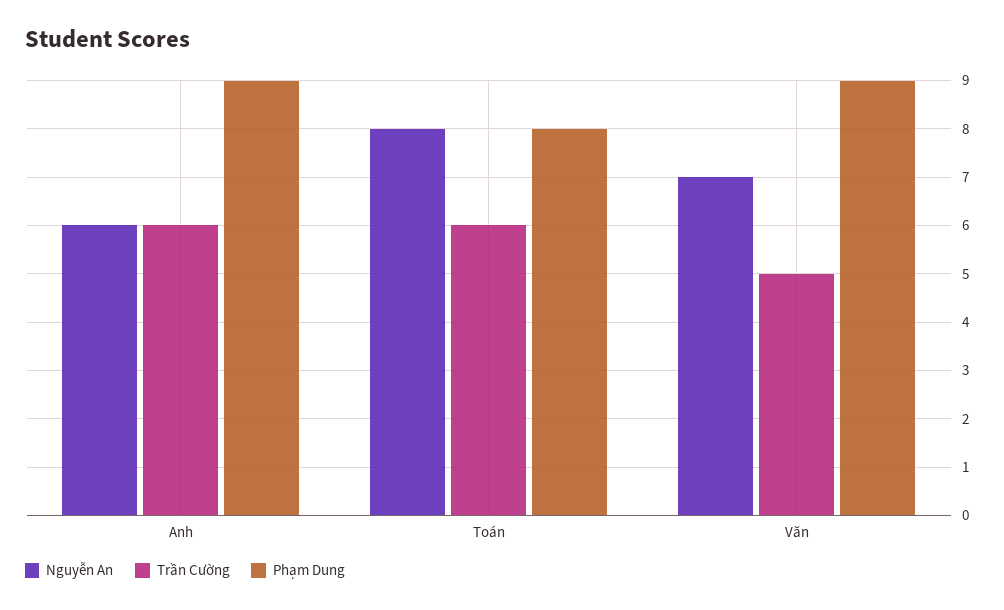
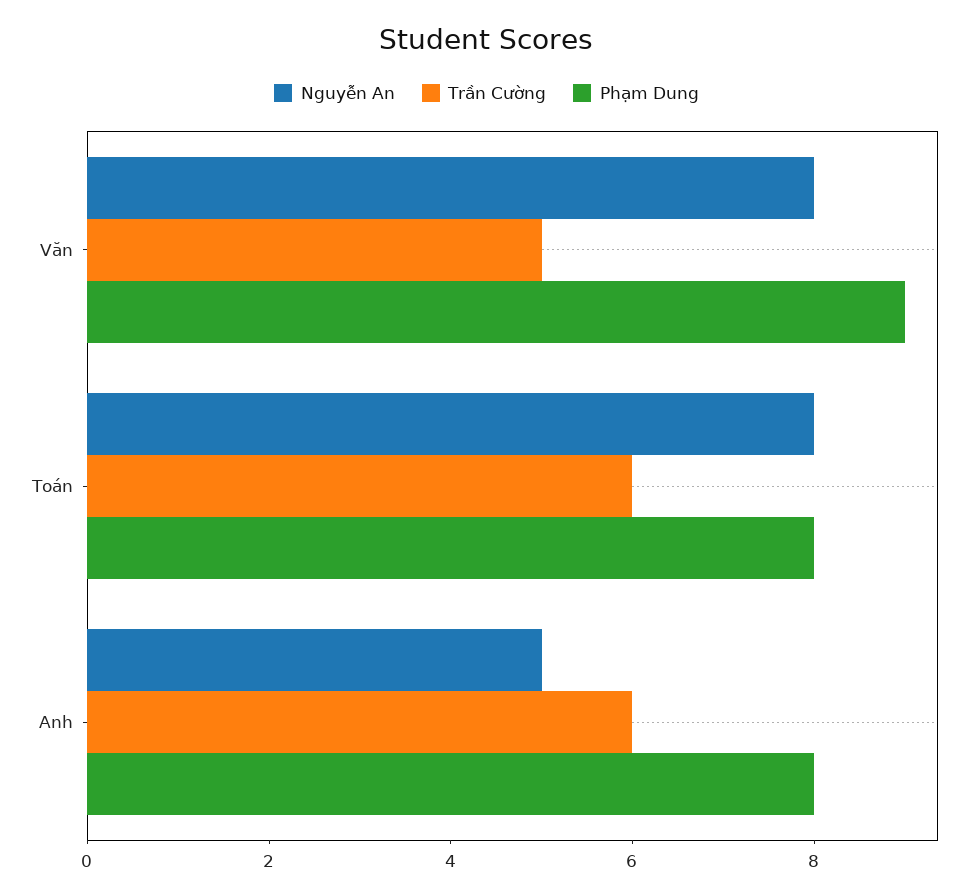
  {
    "Nguyễn An": {
-     "Anh": 6,
+     "Anh": 5,
      "Toán": 8,
-     "Văn": 7
+     "Văn": 8
    },
    "Trần Cường": {
      "Anh": 6,
      "Toán": 6,
      "Văn": 5
    },
    "Phạm Dung": {
-     "Anh": 9,
+     "Anh": 8,
      "Toán": 8,
      "Văn": 9
    }
  }

